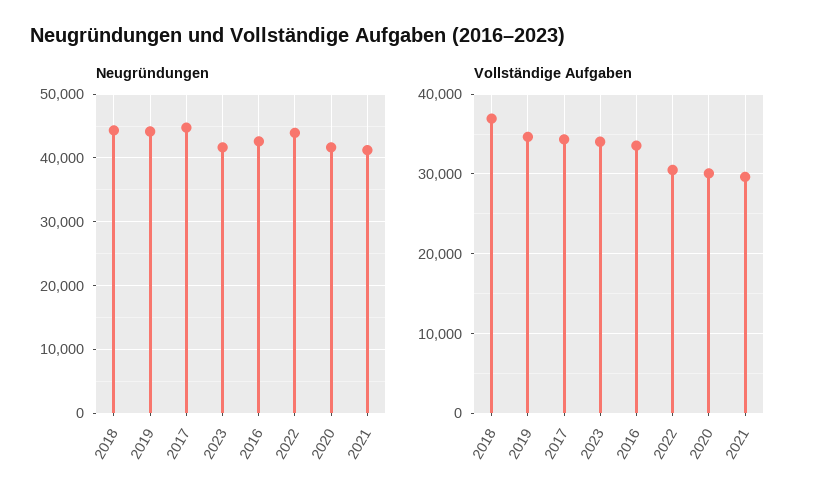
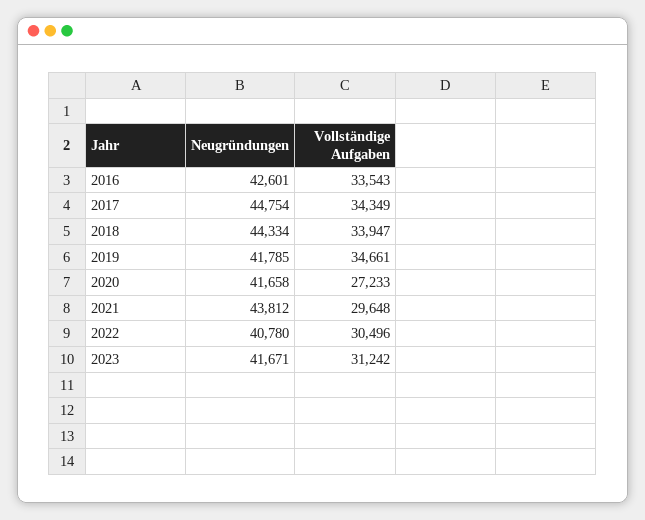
  {
    "Neugründungen": {
      "2018": 44334,
-     "2019": 44000,
+     "2019": 41785,
      "2017": 44754,
      "2023": 41671,
      "2016": 42601,
-     "2022": 44000,
+     "2022": 40780,
      "2020": 41658,
-     "2021": 41000
+     "2021": 43812
    },
    "Vollständige Aufgaben": {
-     "2018": 37000,
+     "2018": 33947,
      "2019": 34661,
      "2017": 34349,
-     "2023": 34000,
+     "2023": 31242,
      "2016": 33543,
      "2022": 30496,
-     "2020": 30000,
+     "2020": 27233,
      "2021": 29648
    }
  }

